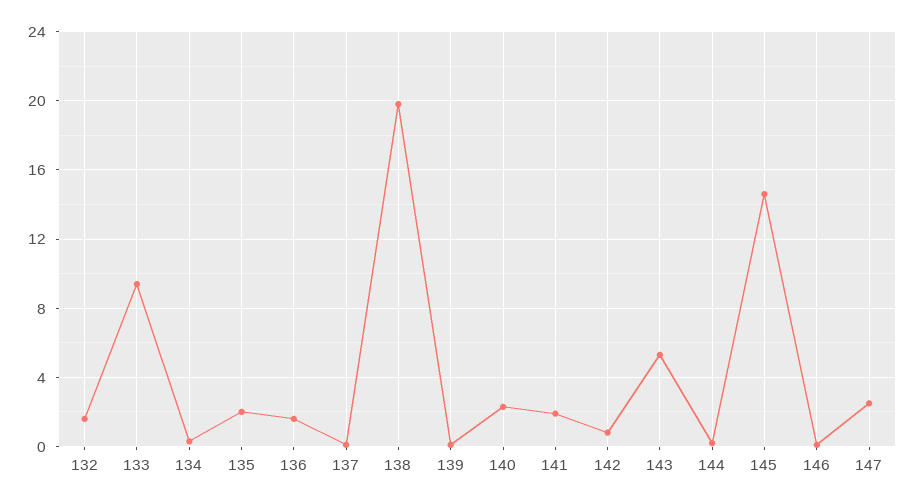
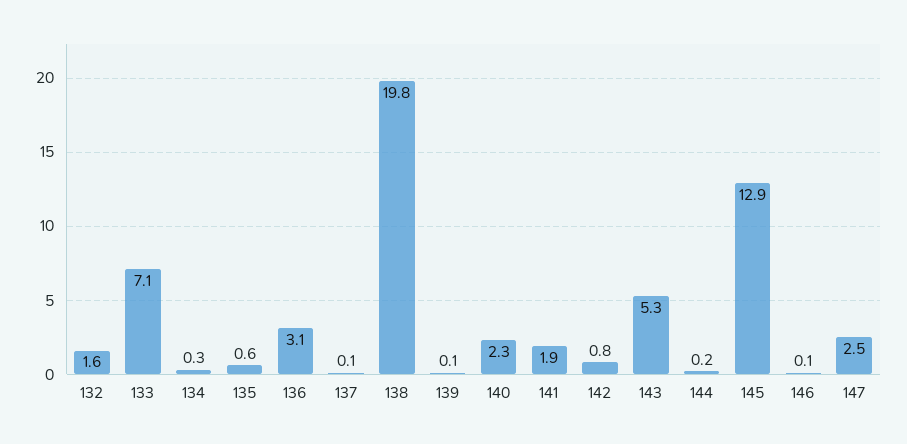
  {
    "132": 1.6,
-   "133": 9.5,
+   "133": 7.1,
    "134": 0.3,
-   "135": 2,
+   "135": 0.6,
-   "136": 1.5,
+   "136": 3.1,
    "137": 0.1,
    "138": 19.8,
    "139": 0.1,
    "140": 2.3,
    "141": 1.9,
    "142": 0.8,
    "143": 5.3,
    "144": 0.2,
-   "145": 14.5,
+   "145": 12.9,
    "146": 0.1,
    "147": 2.5
  }

